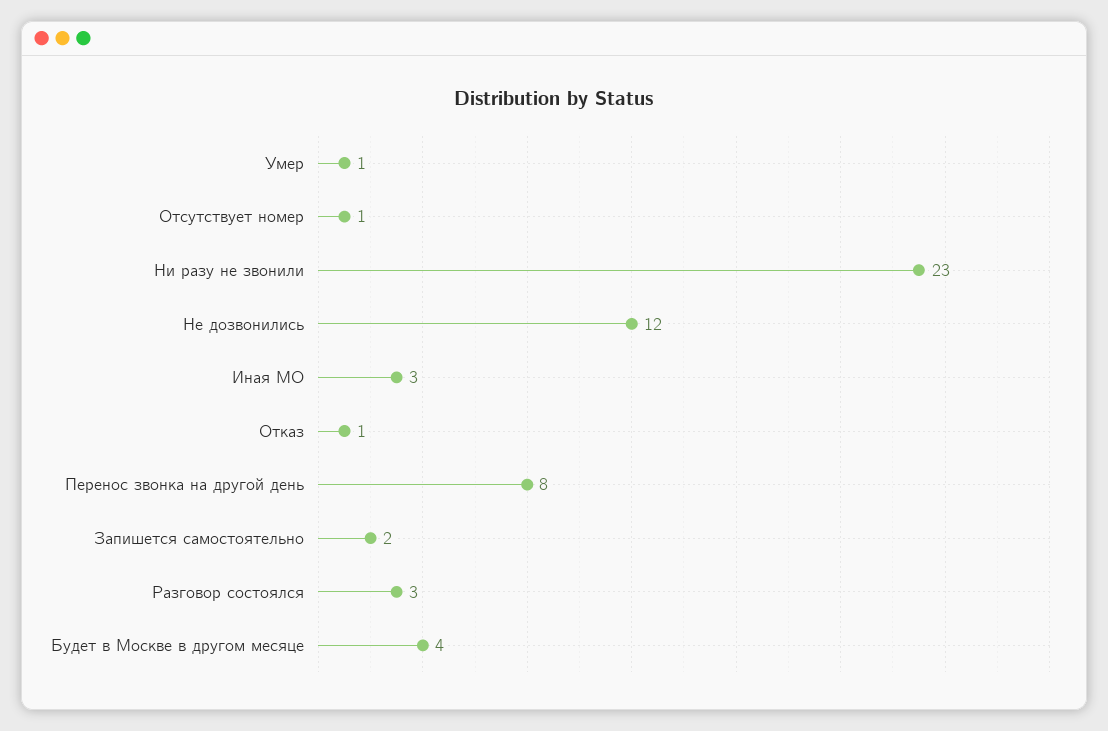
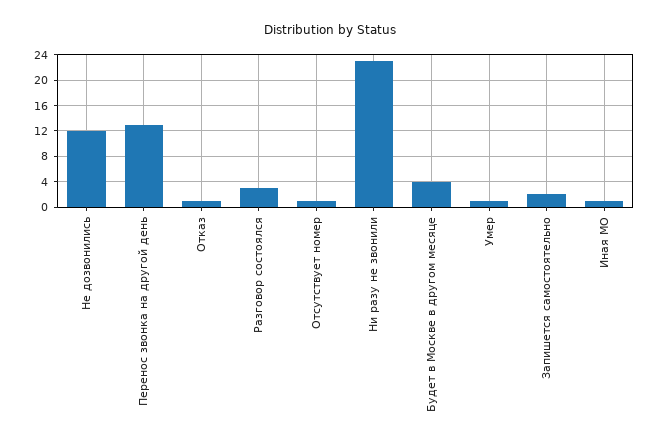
  {
    "Умер": 1,
    "Отсутствует номер": 1,
    "Ни разу не звонили": 23,
    "Не дозвонились": 12,
-   "Иная МО": 3,
+   "Иная МО": 1,
    "Отказ": 1,
-   "Перенос звонка на другой день": 8,
+   "Перенос звонка на другой день": 13,
    "Запишется самостоятельно": 2,
    "Разговор состоялся": 3,
    "Будет в Москве в другом месяце": 4
  }

